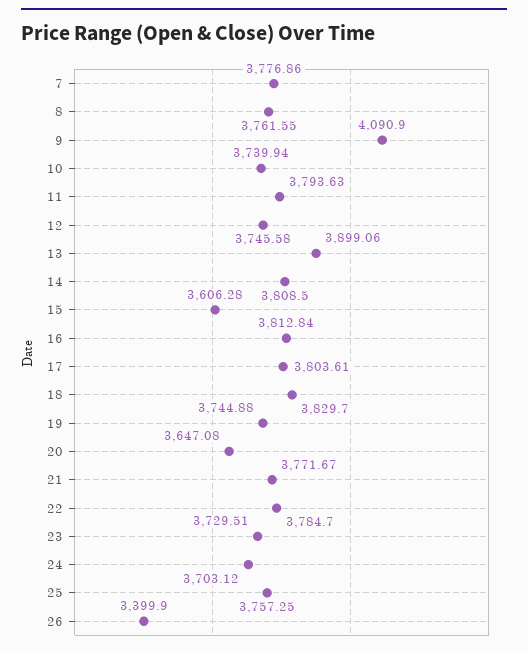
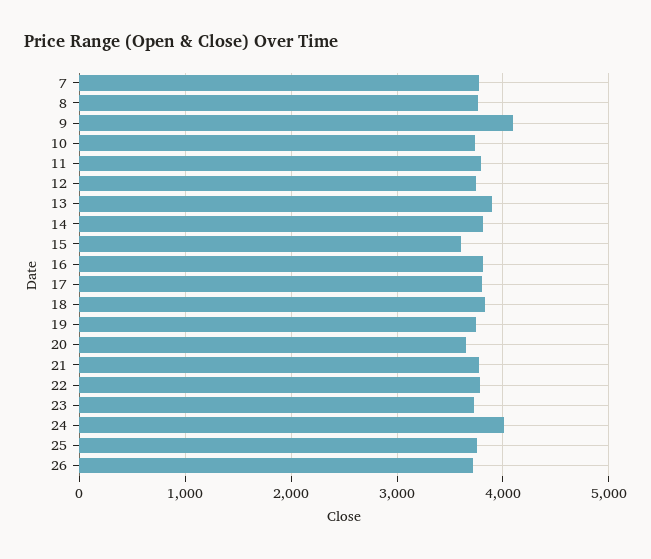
  {
    "7": 3776.86,
    "8": 3761.55,
    "9": 4090.9,
    "10": 3739.94,
    "11": 3793.63,
    "12": 3745.58,
    "13": 3899.06,
    "14": 3808.5,
    "15": 3606.28,
    "16": 3812.84,
    "17": 3803.61,
    "18": 3829.7,
    "19": 3744.88,
    "20": 3647.08,
    "21": 3771.67,
    "22": 3784.7,
    "23": 3729.51,
-   "24": 3703.12,
+   "24": 4000,
    "25": 3757.25,
-   "26": 3399.9
+   "26": 3700
  }

